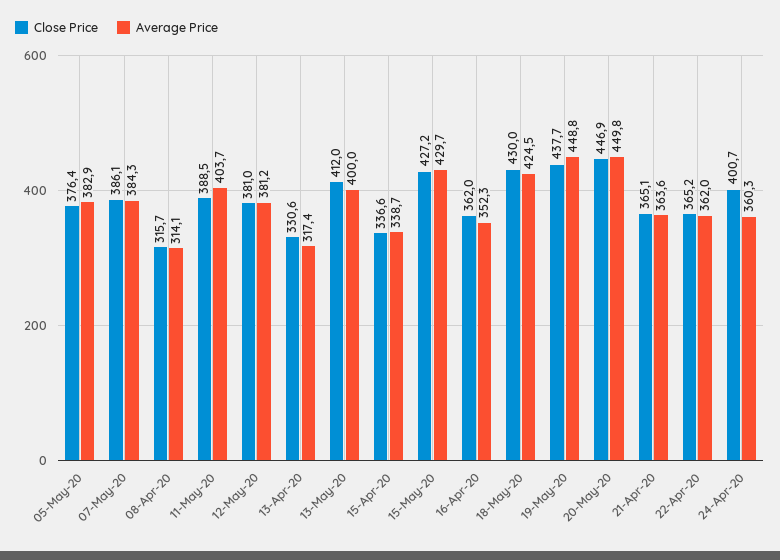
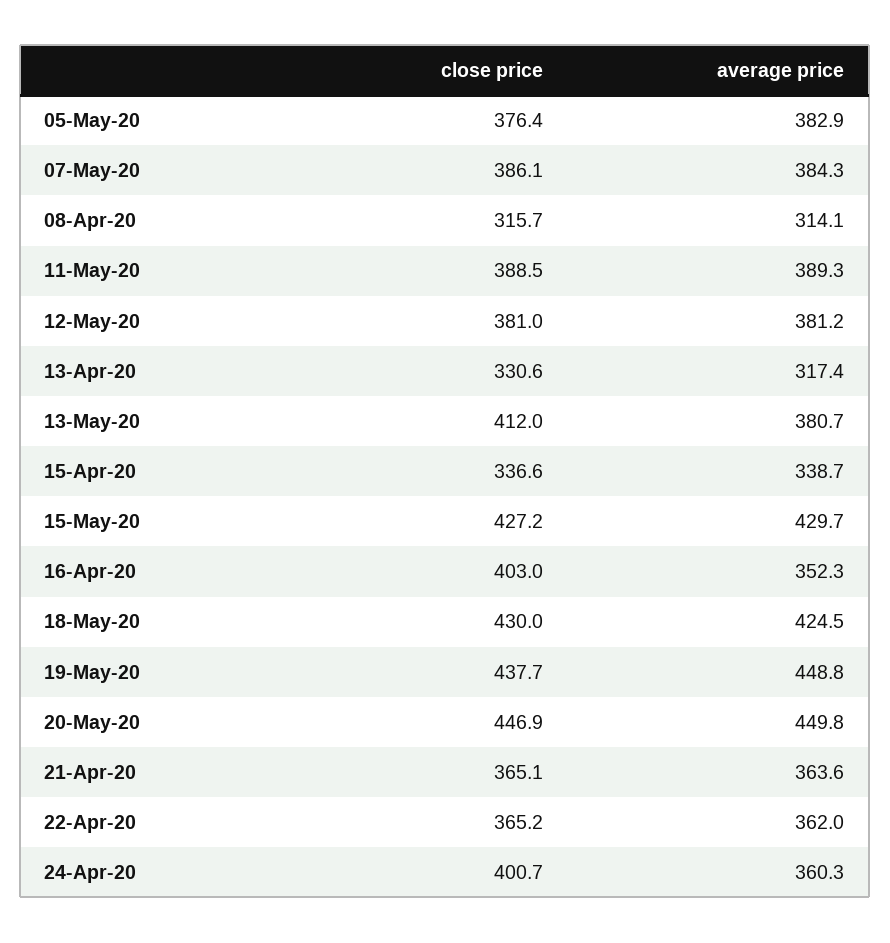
  {
    "Close Price": {
      "05-May-20": 376.4,
      "07-May-20": 386.1,
      "08-Apr-20": 315.7,
      "11-May-20": 388.5,
      "12-May-20": 381,
      "13-Apr-20": 330.6,
      "13-May-20": 412,
      "15-Apr-20": 336.6,
      "15-May-20": 427.2,
-     "16-Apr-20": 362,
+     "16-Apr-20": 403,
      "18-May-20": 430,
      "19-May-20": 437.7,
      "20-May-20": 446.9,
      "21-Apr-20": 365.1,
      "22-Apr-20": 365.2,
      "24-Apr-20": 400.7
    },
    "Average Price": {
      "05-May-20": 382.9,
      "07-May-20": 384.3,
      "08-Apr-20": 314.1,
-     "11-May-20": 403.7,
+     "11-May-20": 389.3,
      "12-May-20": 381.2,
      "13-Apr-20": 317.4,
-     "13-May-20": 400,
+     "13-May-20": 380.7,
      "15-Apr-20": 338.7,
      "15-May-20": 429.7,
      "16-Apr-20": 352.3,
      "18-May-20": 424.5,
      "19-May-20": 448.8,
      "20-May-20": 449.8,
      "21-Apr-20": 363.6,
      "22-Apr-20": 362,
      "24-Apr-20": 360.3
    }
  }

